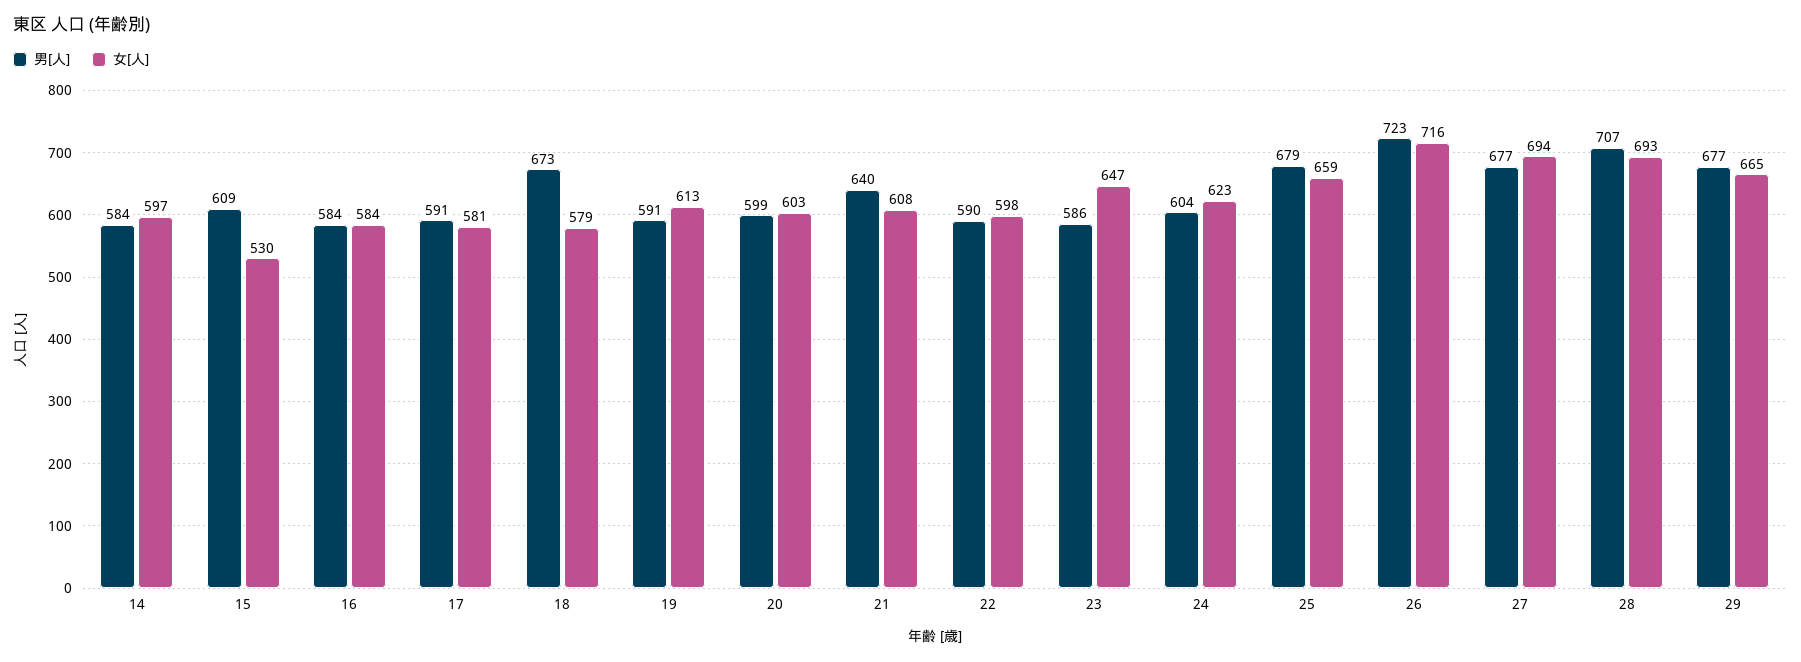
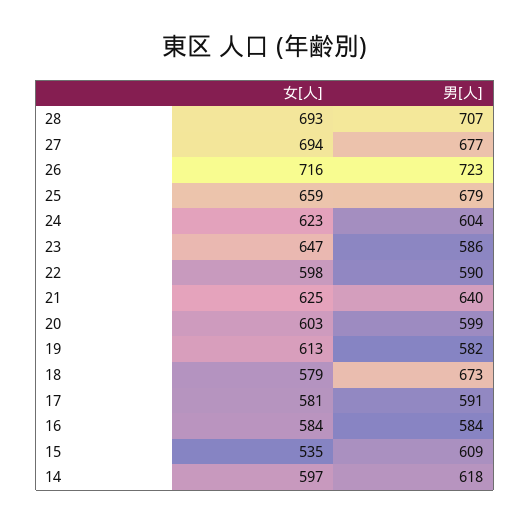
  {
    "男[人]": {
-     "14": 584,
+     "14": 618,
      "15": 609,
      "16": 584,
      "17": 591,
      "18": 673,
-     "19": 591,
+     "19": 582,
      "20": 599,
      "21": 640,
      "22": 590,
      "23": 586,
      "24": 604,
      "25": 679,
      "26": 723,
      "27": 677,
-     "28": 707,
+     "28": 707
-     "29": 677
    },
    "女[人]": {
      "14": 597,
-     "15": 530,
+     "15": 535,
      "16": 584,
      "17": 581,
      "18": 579,
      "19": 613,
      "20": 603,
-     "21": 608,
+     "21": 625,
      "22": 598,
      "23": 647,
      "24": 623,
      "25": 659,
      "26": 716,
      "27": 694,
-     "28": 693,
+     "28": 693
-     "29": 665
    }
  }

